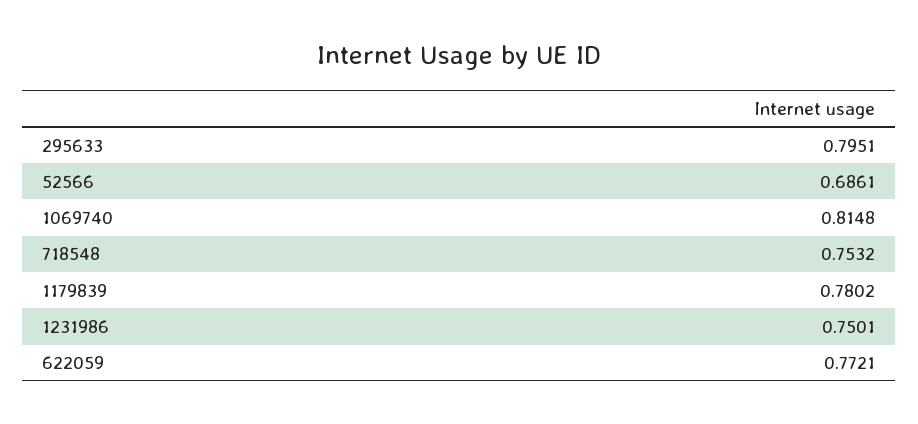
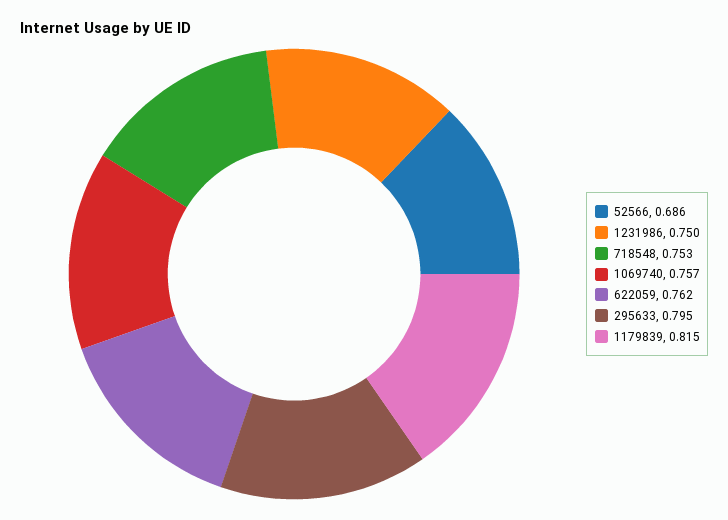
  {
    "295633": 0.7951,
    "52566": 0.6861,
-   "1069740": 0.8148,
+   "1069740": 0.757,
    "718548": 0.7532,
-   "1179839": 0.7802,
+   "1179839": 0.815,
    "1231986": 0.7501,
-   "622059": 0.7721
+   "622059": 0.762
  }

